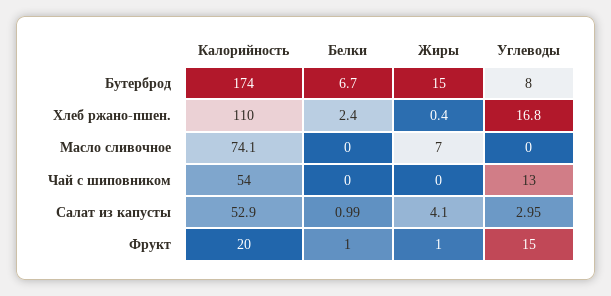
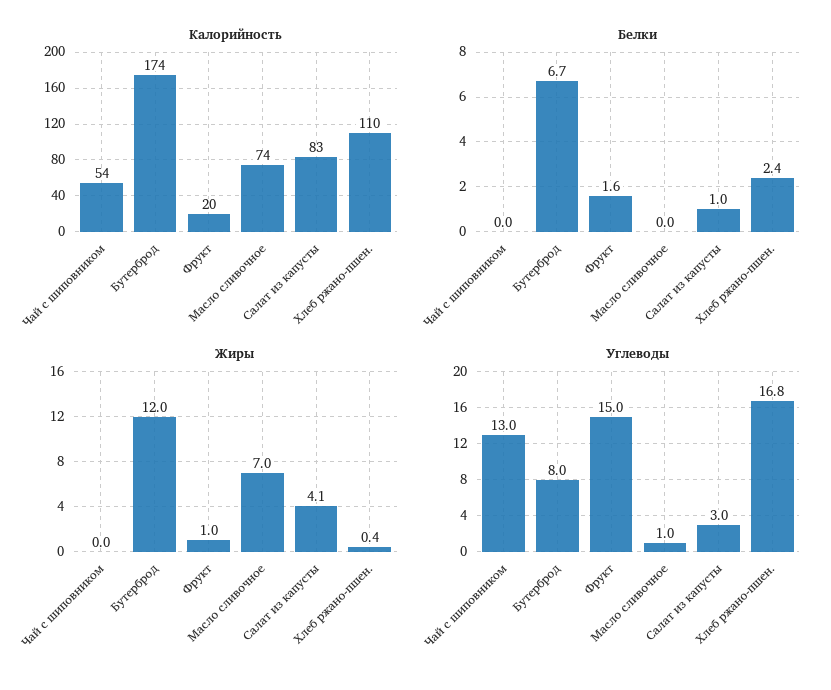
  {
    "Калорийность": {
      "Бутерброд": 174,
      "Хлеб ржано-пшен.": 110,
      "Масло сливочное": 74.1,
      "Чай с шиповником": 54,
-     "Салат из капусты": 52.9,
+     "Салат из капусты": 83,
      "Фрукт": 20
    },
    "Белки": {
      "Бутерброд": 6.7,
      "Хлеб ржано-пшен.": 2.4,
      "Масло сливочное": 0,
      "Чай с шиповником": 0,
      "Салат из капусты": 0.99,
-     "Фрукт": 1
+     "Фрукт": 1.6
    },
    "Жиры": {
-     "Бутерброд": 15,
+     "Бутерброд": 12,
      "Хлеб ржано-пшен.": 0.4,
      "Масло сливочное": 7,
      "Чай с шиповником": 0,
      "Салат из капусты": 4.1,
      "Фрукт": 1
    },
    "Углеводы": {
      "Бутерброд": 8,
      "Хлеб ржано-пшен.": 16.8,
-     "Масло сливочное": 0,
+     "Масло сливочное": 1,
      "Чай с шиповником": 13,
      "Салат из капусты": 2.95,
      "Фрукт": 15
    }
  }

